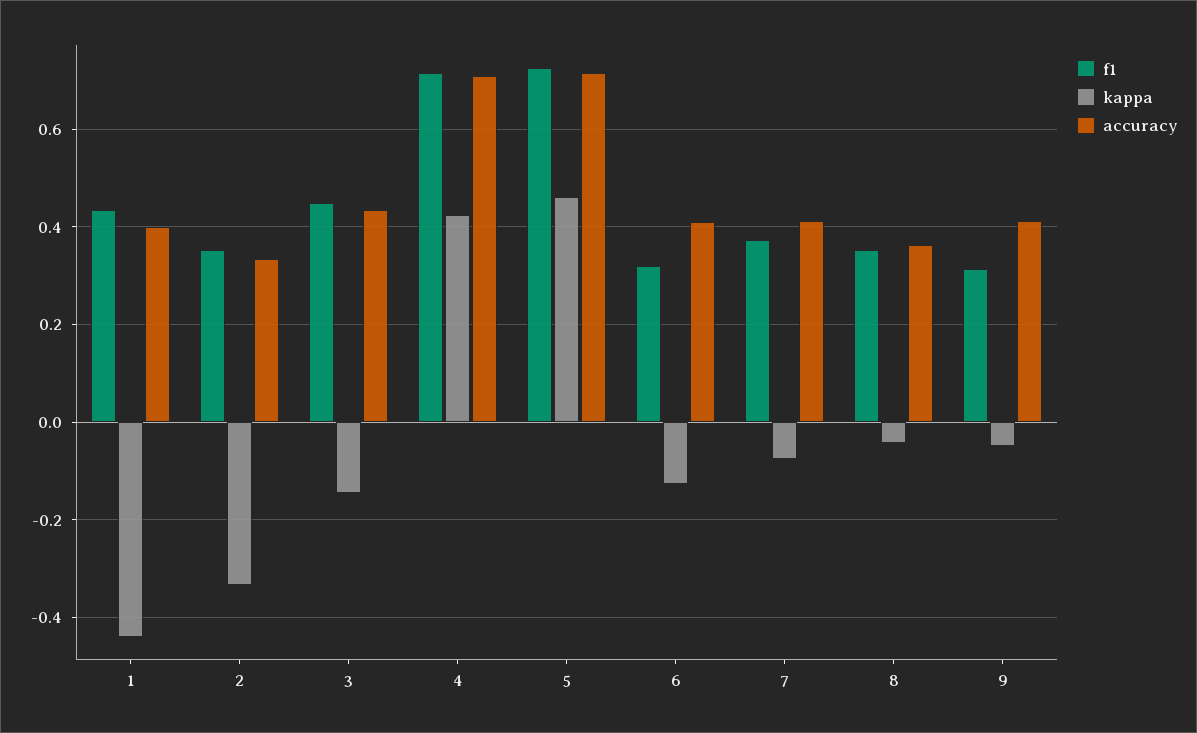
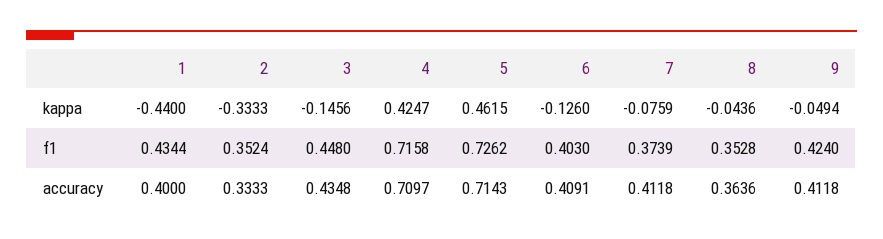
  {
    "f1": {
      "1": 0.4344,
      "2": 0.3524,
      "3": 0.448,
      "4": 0.7158,
      "5": 0.7262,
-     "6": 0.32,
+     "6": 0.403,
      "7": 0.3739,
      "8": 0.3528,
-     "9": 0.32
+     "9": 0.424
    },
    "kappa": {
      "1": -0.44,
      "2": -0.3333,
      "3": -0.1456,
      "4": 0.4247,
      "5": 0.4615,
      "6": -0.126,
      "7": -0.0759,
      "8": -0.0436,
      "9": -0.0494
    },
    "accuracy": {
      "1": 0.4,
      "2": 0.3333,
      "3": 0.4348,
      "4": 0.7097,
      "5": 0.7143,
      "6": 0.4091,
      "7": 0.4118,
      "8": 0.3636,
      "9": 0.4118
    }
  }

